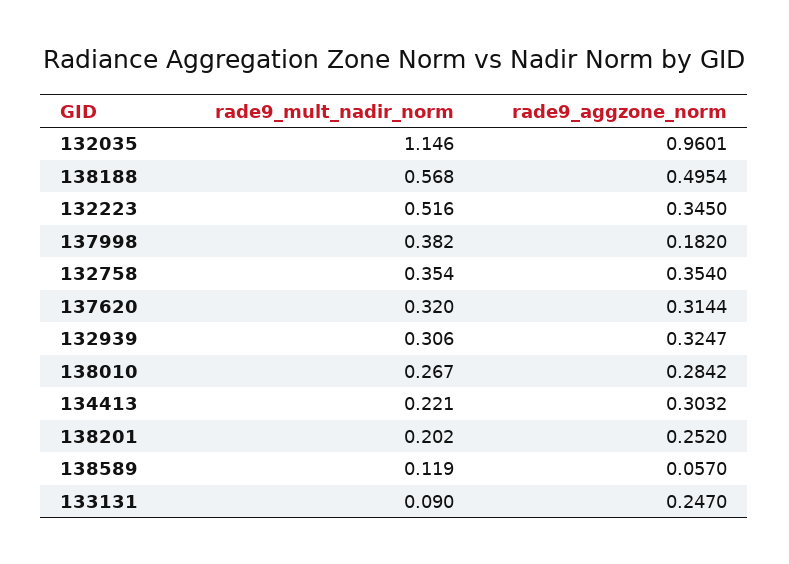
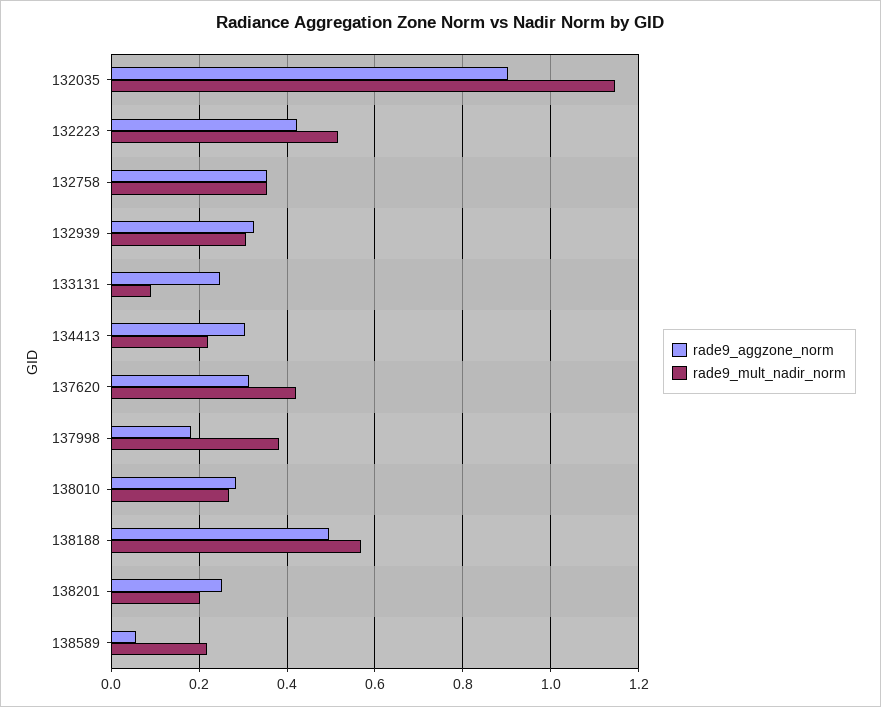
  {
    "rade9_mult_nadir_norm": {
      "132035": 1.146,
      "138188": 0.568,
      "132223": 0.516,
      "137998": 0.382,
      "132758": 0.354,
-     "137620": 0.32,
+     "137620": 0.42,
      "132939": 0.306,
      "138010": 0.267,
      "134413": 0.221,
      "138201": 0.202,
-     "138589": 0.119,
+     "138589": 0.22,
      "133131": 0.09
    },
    "rade9_aggzone_norm": {
-     "132035": 0.9601,
+     "132035": 0.9,
      "138188": 0.4954,
-     "132223": 0.345,
+     "132223": 0.42,
      "137998": 0.182,
      "132758": 0.354,
      "137620": 0.3144,
      "132939": 0.3247,
      "138010": 0.2842,
      "134413": 0.3032,
      "138201": 0.252,
      "138589": 0.057,
      "133131": 0.247
    }
  }

